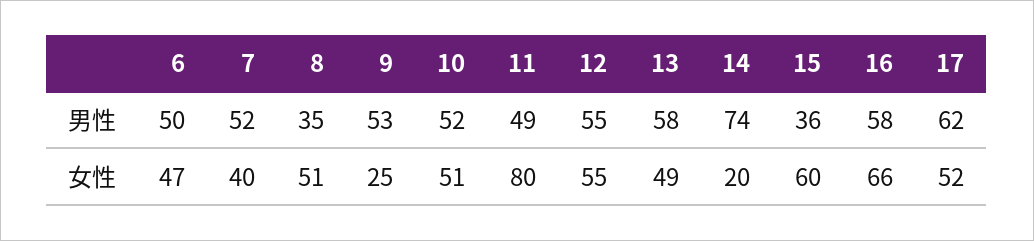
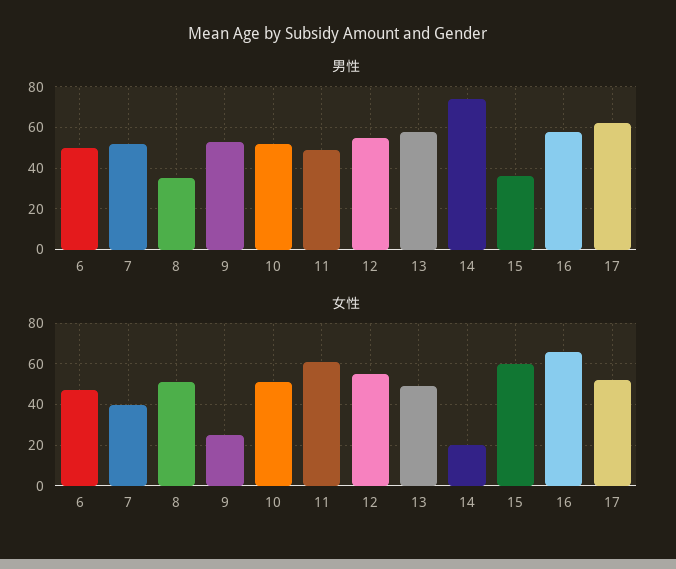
  {
    "男性": {
      "6": 50,
      "7": 52,
      "8": 35,
      "9": 53,
      "10": 52,
      "11": 49,
      "12": 55,
      "13": 58,
      "14": 74,
      "15": 36,
      "16": 58,
      "17": 62
    },
    "女性": {
      "6": 47,
      "7": 40,
      "8": 51,
      "9": 25,
      "10": 51,
-     "11": 80,
+     "11": 60,
      "12": 55,
      "13": 49,
      "14": 20,
      "15": 60,
      "16": 66,
      "17": 52
    }
  }

